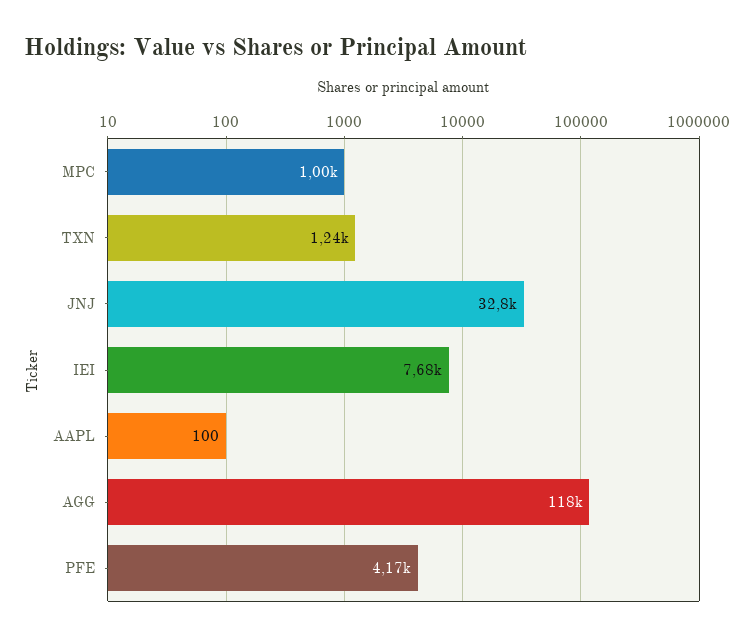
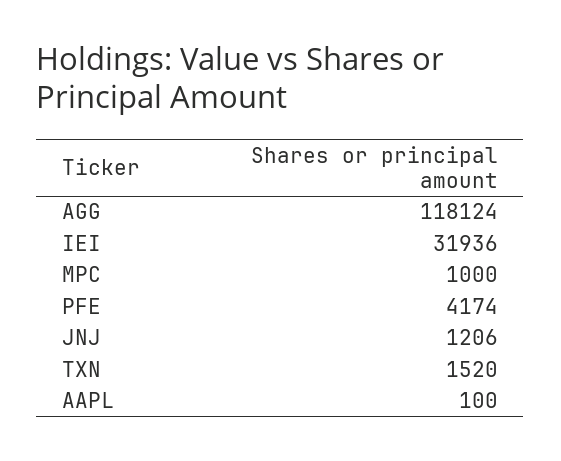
  {
    "MPC": 1000,
-   "TXN": 1240,
+   "TXN": 1520,
-   "JNJ": 32800,
+   "JNJ": 1206,
-   "IEI": 7680,
+   "IEI": 31936,
    "AAPL": 100,
    "AGG": 118124,
    "PFE": 4174
  }

